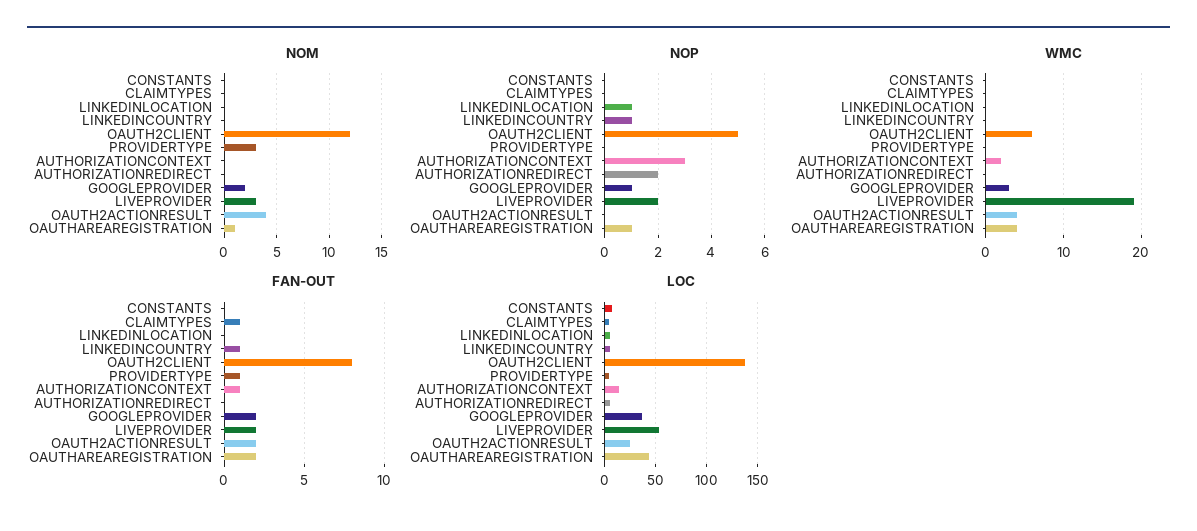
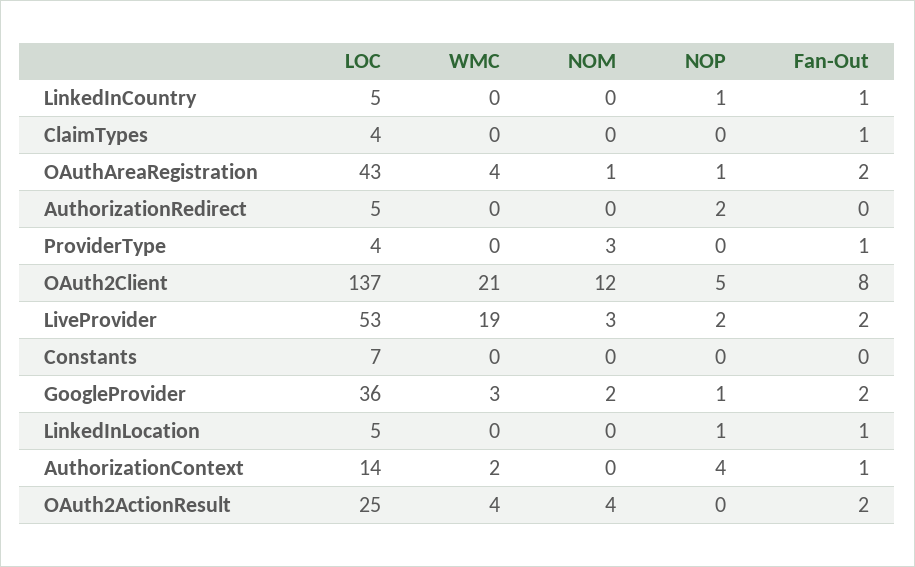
  {
    "NOM": {
      "CONSTANTS": 0,
      "CLAIMTYPES": 0,
      "LINKEDINLOCATION": 0,
      "LINKEDINCOUNTRY": 0,
      "OAUTH2CLIENT": 12,
      "PROVIDERTYPE": 3,
      "AUTHORIZATIONCONTEXT": 0,
      "AUTHORIZATIONREDIRECT": 0,
      "GOOGLEPROVIDER": 2,
      "LIVEPROVIDER": 3,
      "OAUTH2ACTIONRESULT": 4,
      "OAUTHAREAREGISTRATION": 1
    },
    "NOP": {
      "CONSTANTS": 0,
      "CLAIMTYPES": 0,
      "LINKEDINLOCATION": 1,
      "LINKEDINCOUNTRY": 1,
      "OAUTH2CLIENT": 5,
      "PROVIDERTYPE": 0,
-     "AUTHORIZATIONCONTEXT": 3,
+     "AUTHORIZATIONCONTEXT": 4,
      "AUTHORIZATIONREDIRECT": 2,
      "GOOGLEPROVIDER": 1,
      "LIVEPROVIDER": 2,
      "OAUTH2ACTIONRESULT": 0,
      "OAUTHAREAREGISTRATION": 1
    },
    "WMC": {
      "CONSTANTS": 0,
      "CLAIMTYPES": 0,
      "LINKEDINLOCATION": 0,
      "LINKEDINCOUNTRY": 0,
-     "OAUTH2CLIENT": 6,
+     "OAUTH2CLIENT": 21,
      "PROVIDERTYPE": 0,
      "AUTHORIZATIONCONTEXT": 2,
      "AUTHORIZATIONREDIRECT": 0,
      "GOOGLEPROVIDER": 3,
      "LIVEPROVIDER": 19,
      "OAUTH2ACTIONRESULT": 4,
      "OAUTHAREAREGISTRATION": 4
    },
    "FAN-OUT": {
      "CONSTANTS": 0,
      "CLAIMTYPES": 1,
-     "LINKEDINLOCATION": 0,
+     "LINKEDINLOCATION": 1,
      "LINKEDINCOUNTRY": 1,
      "OAUTH2CLIENT": 8,
      "PROVIDERTYPE": 1,
      "AUTHORIZATIONCONTEXT": 1,
      "AUTHORIZATIONREDIRECT": 0,
      "GOOGLEPROVIDER": 2,
      "LIVEPROVIDER": 2,
      "OAUTH2ACTIONRESULT": 2,
      "OAUTHAREAREGISTRATION": 2
    },
    "LOC": {
      "CONSTANTS": 7,
      "CLAIMTYPES": 4,
      "LINKEDINLOCATION": 5,
      "LINKEDINCOUNTRY": 5,
      "OAUTH2CLIENT": 137,
      "PROVIDERTYPE": 4,
      "AUTHORIZATIONCONTEXT": 14,
      "AUTHORIZATIONREDIRECT": 5,
      "GOOGLEPROVIDER": 36,
      "LIVEPROVIDER": 53,
      "OAUTH2ACTIONRESULT": 25,
      "OAUTHAREAREGISTRATION": 43
    }
  }

